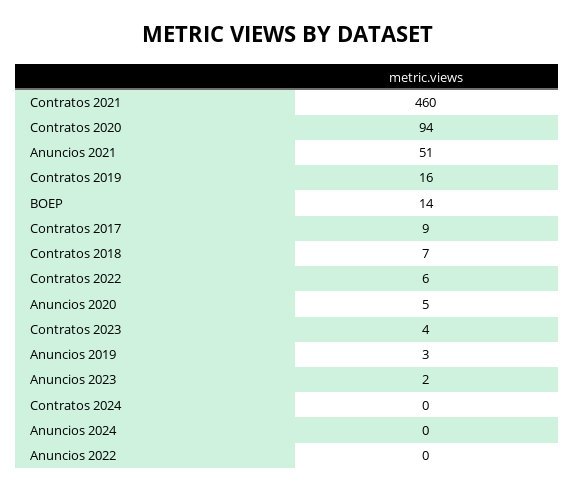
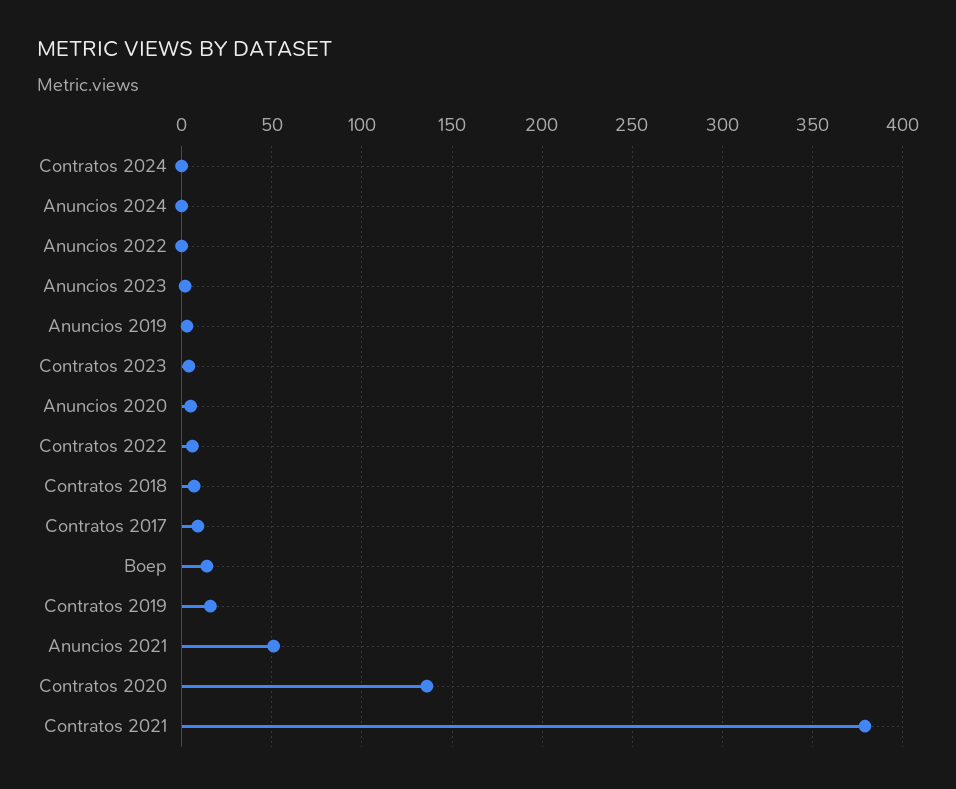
  {
-   "Contratos 2021": 460,
+   "Contratos 2021": 380,
-   "Contratos 2020": 94,
+   "Contratos 2020": 135,
    "Anuncios 2021": 51,
    "Contratos 2019": 16,
    "BOEP": 14,
    "Contratos 2017": 9,
    "Contratos 2018": 7,
    "Contratos 2022": 6,
    "Anuncios 2020": 5,
    "Contratos 2023": 4,
    "Anuncios 2019": 3,
    "Anuncios 2023": 2,
    "Contratos 2024": 0,
    "Anuncios 2024": 0,
    "Anuncios 2022": 0
  }

